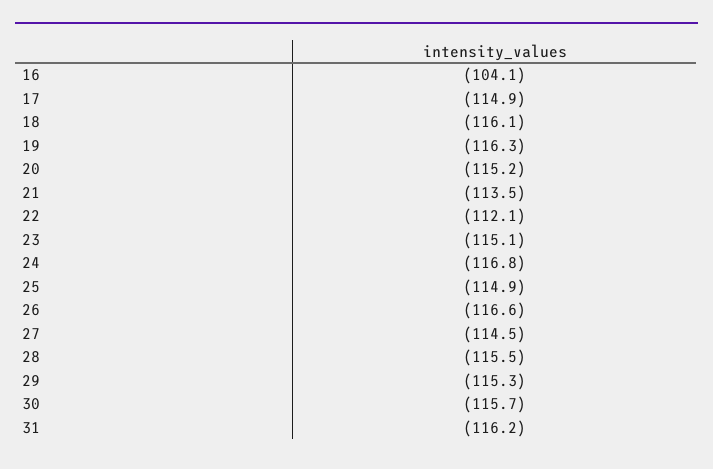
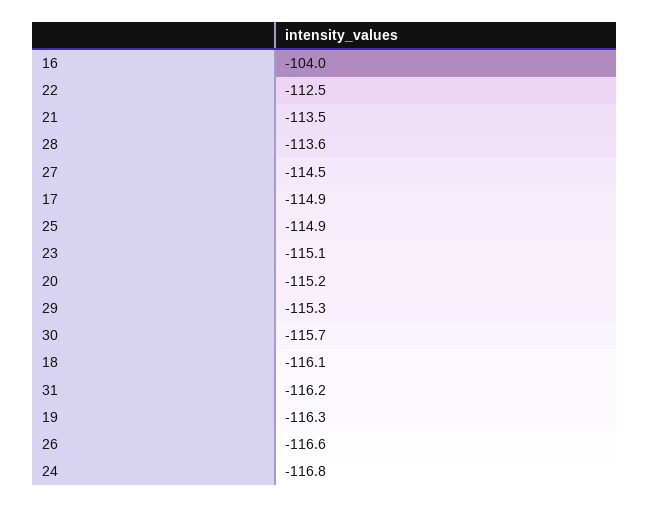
  {
-   "16": -104.1,
+   "16": -104,
    "17": -114.9,
    "18": -116.1,
    "19": -116.3,
    "20": -115.2,
    "21": -113.5,
-   "22": -112.1,
+   "22": -112.5,
    "23": -115.1,
    "24": -116.8,
    "25": -114.9,
    "26": -116.6,
    "27": -114.5,
-   "28": -115.5,
+   "28": -113.6,
    "29": -115.3,
    "30": -115.7,
    "31": -116.2
  }

